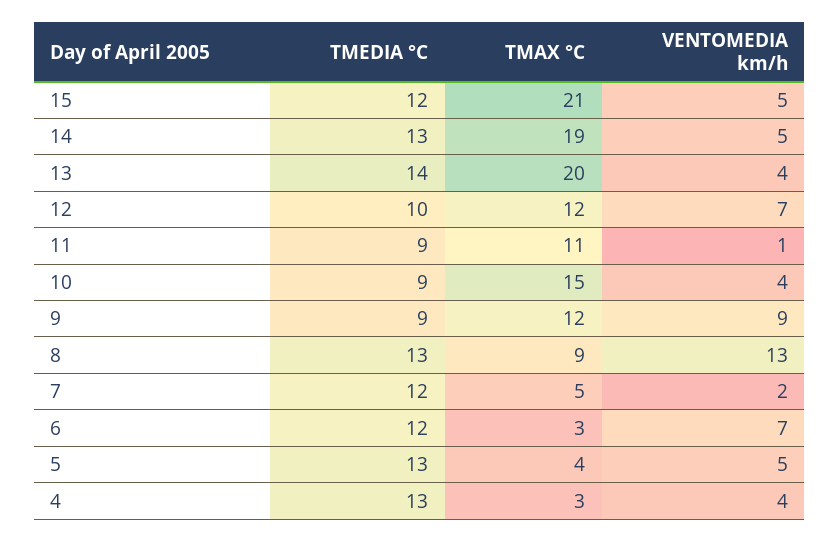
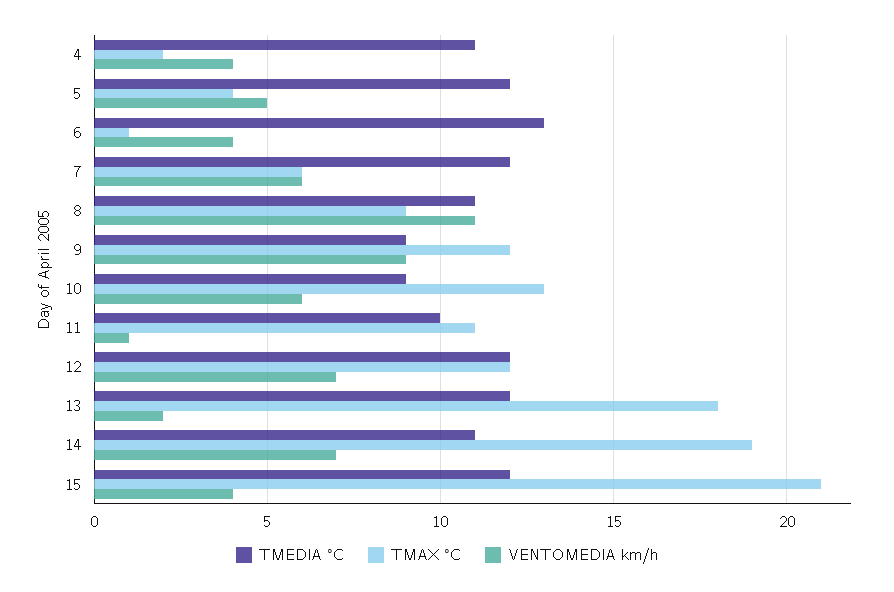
  {
    "TMEDIA °C": {
      "15": 12,
-     "14": 13,
+     "14": 11,
-     "13": 14,
+     "13": 12,
-     "12": 10,
+     "12": 12,
-     "11": 9,
+     "11": 10,
      "10": 9,
      "9": 9,
-     "8": 13,
+     "8": 11,
      "7": 12,
-     "6": 12,
+     "6": 13,
-     "5": 13,
+     "5": 12,
-     "4": 13
+     "4": 11
    },
    "TMAX °C": {
      "15": 21,
      "14": 19,
-     "13": 20,
+     "13": 18,
      "12": 12,
      "11": 11,
-     "10": 15,
+     "10": 13,
      "9": 12,
      "8": 9,
-     "7": 5,
+     "7": 6,
-     "6": 3,
+     "6": 1,
      "5": 4,
-     "4": 3
+     "4": 2
    },
    "VENTOMEDIA km/h": {
-     "15": 5,
+     "15": 4,
-     "14": 5,
+     "14": 7,
-     "13": 4,
+     "13": 2,
      "12": 7,
      "11": 1,
-     "10": 4,
+     "10": 6,
      "9": 9,
-     "8": 13,
+     "8": 11,
-     "7": 2,
+     "7": 6,
-     "6": 7,
+     "6": 4,
      "5": 5,
      "4": 4
    }
  }

